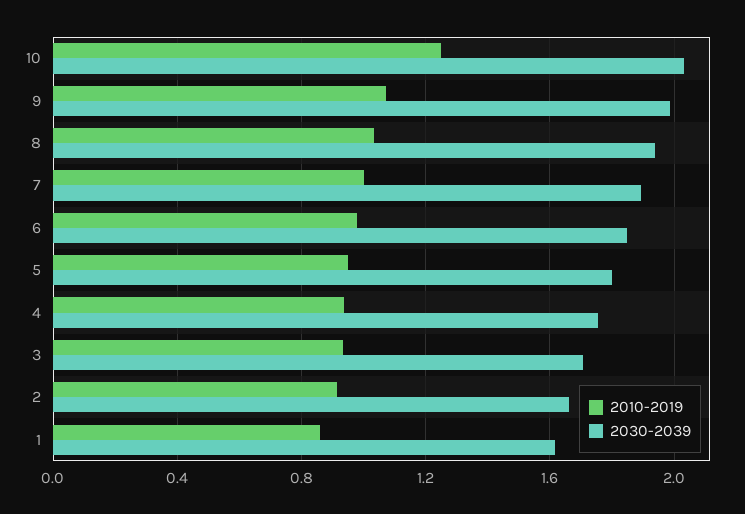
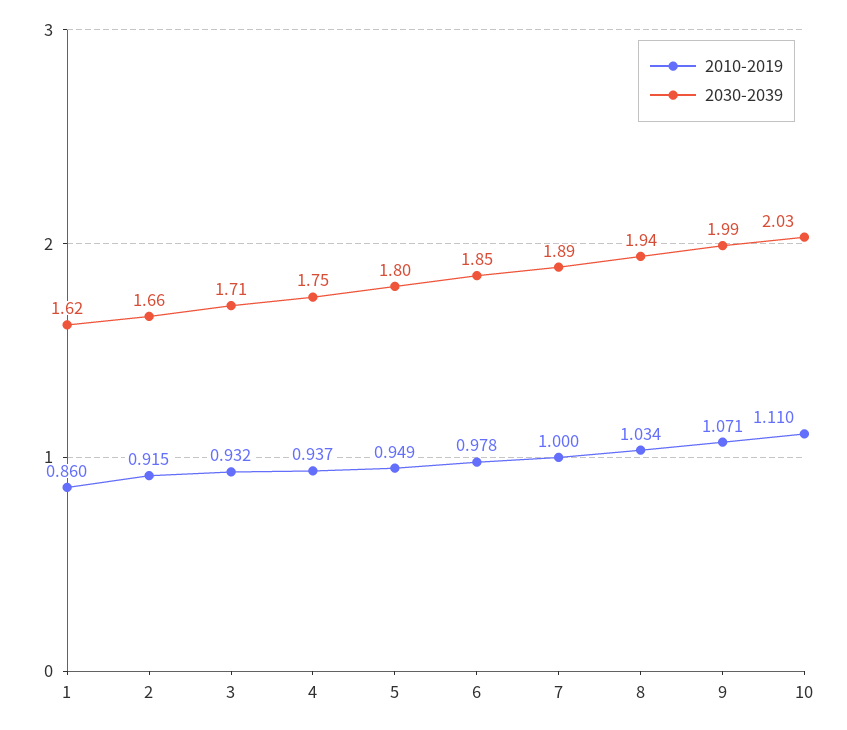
  {
    "2010-2019": {
-     "10": 1.25,
+     "10": 1.11,
      "9": 1.071,
      "8": 1.034,
      "7": 1,
      "6": 0.978,
      "5": 0.949,
      "4": 0.937,
      "3": 0.932,
      "2": 0.915,
      "1": 0.86
    },
    "2030-2039": {
      "10": 2.03,
      "9": 1.99,
      "8": 1.94,
      "7": 1.89,
      "6": 1.85,
      "5": 1.8,
      "4": 1.75,
      "3": 1.71,
      "2": 1.66,
      "1": 1.62
    }
  }

